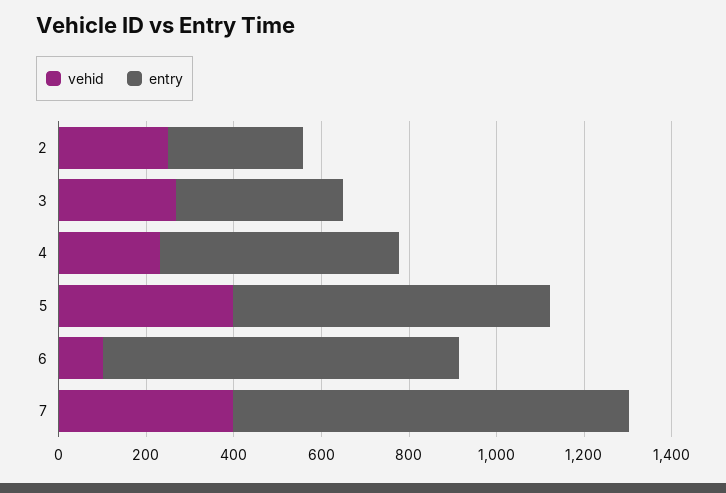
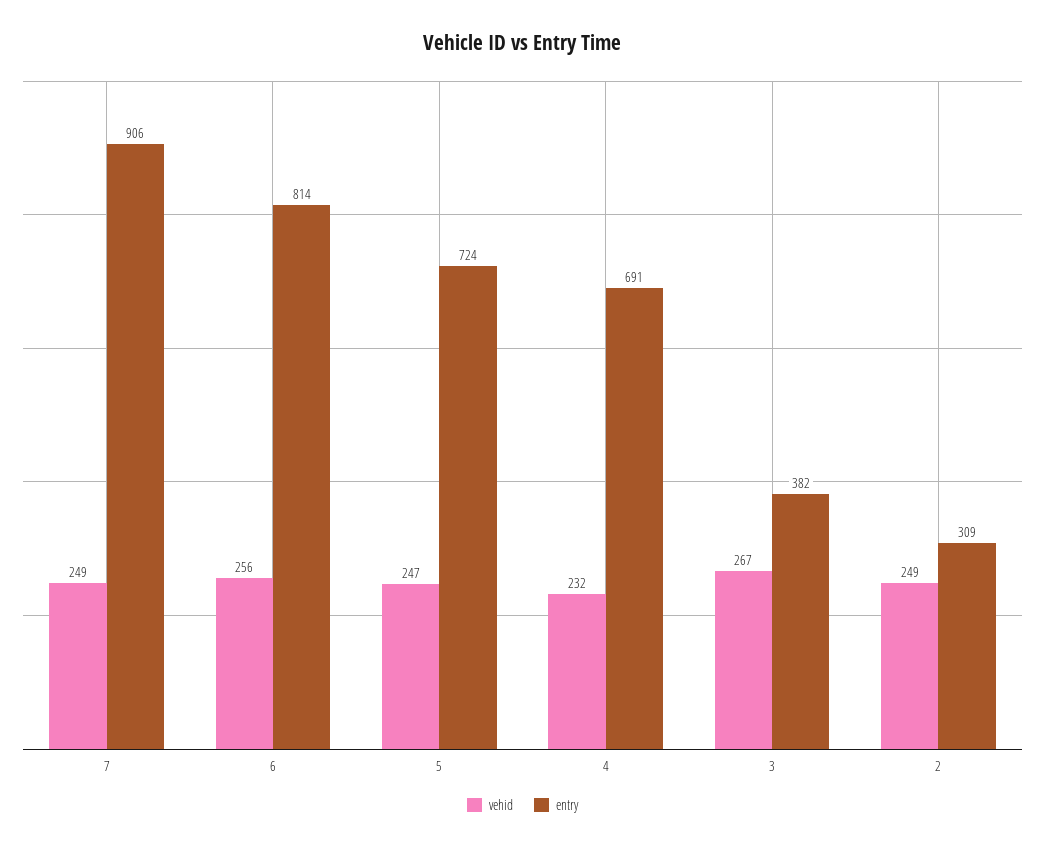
  {
    "vehid": {
      "2": 249,
      "3": 267,
      "4": 232,
-     "5": 400,
+     "5": 247,
-     "6": 100,
+     "6": 256,
-     "7": 400
+     "7": 249
    },
    "entry": {
      "2": 309,
      "3": 382,
-     "4": 550,
+     "4": 691,
      "5": 724,
      "6": 814,
      "7": 906
    }
  }

